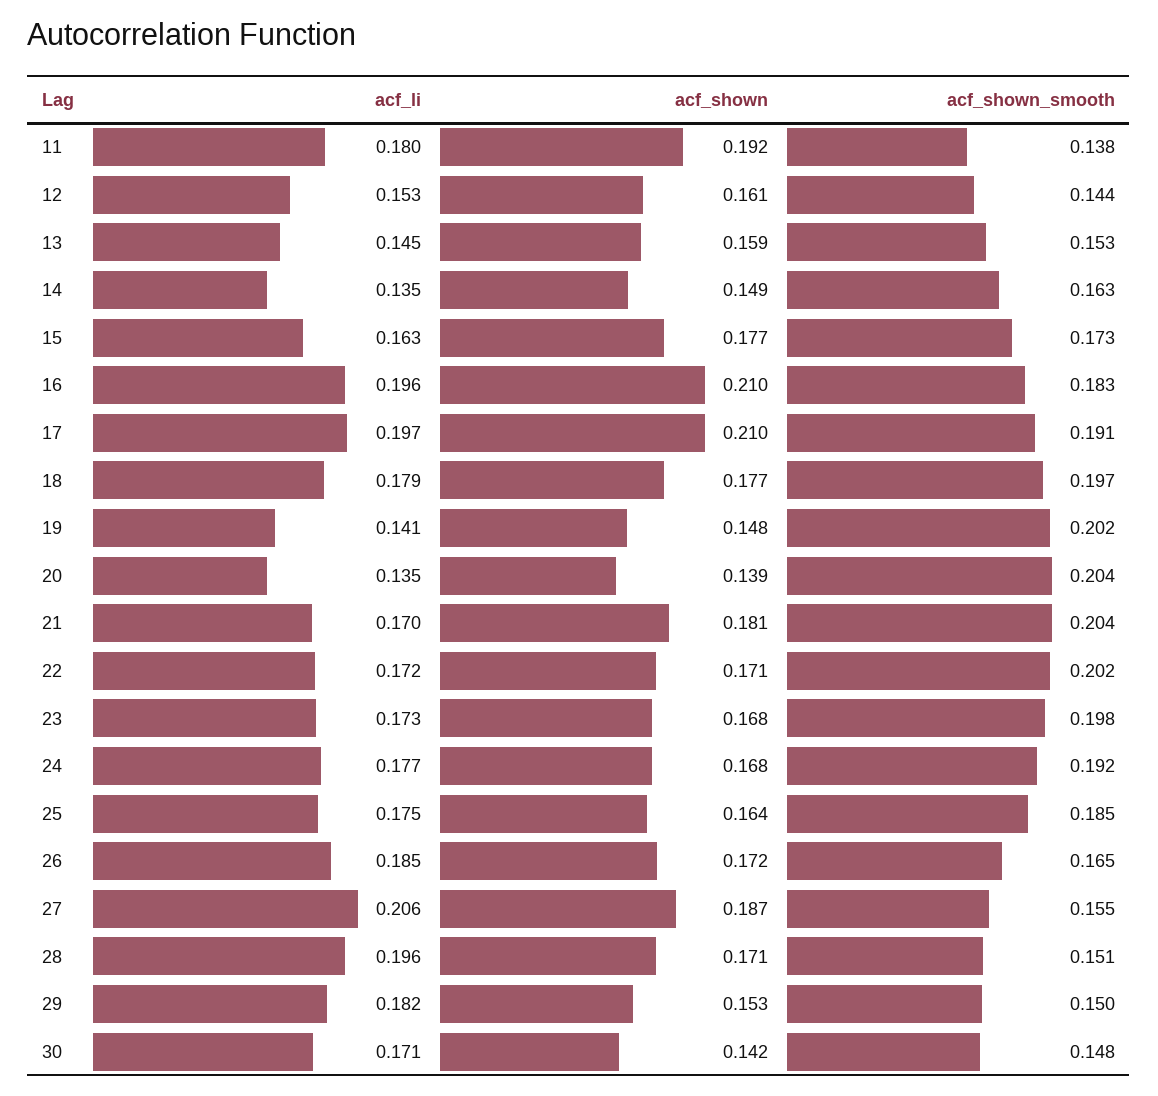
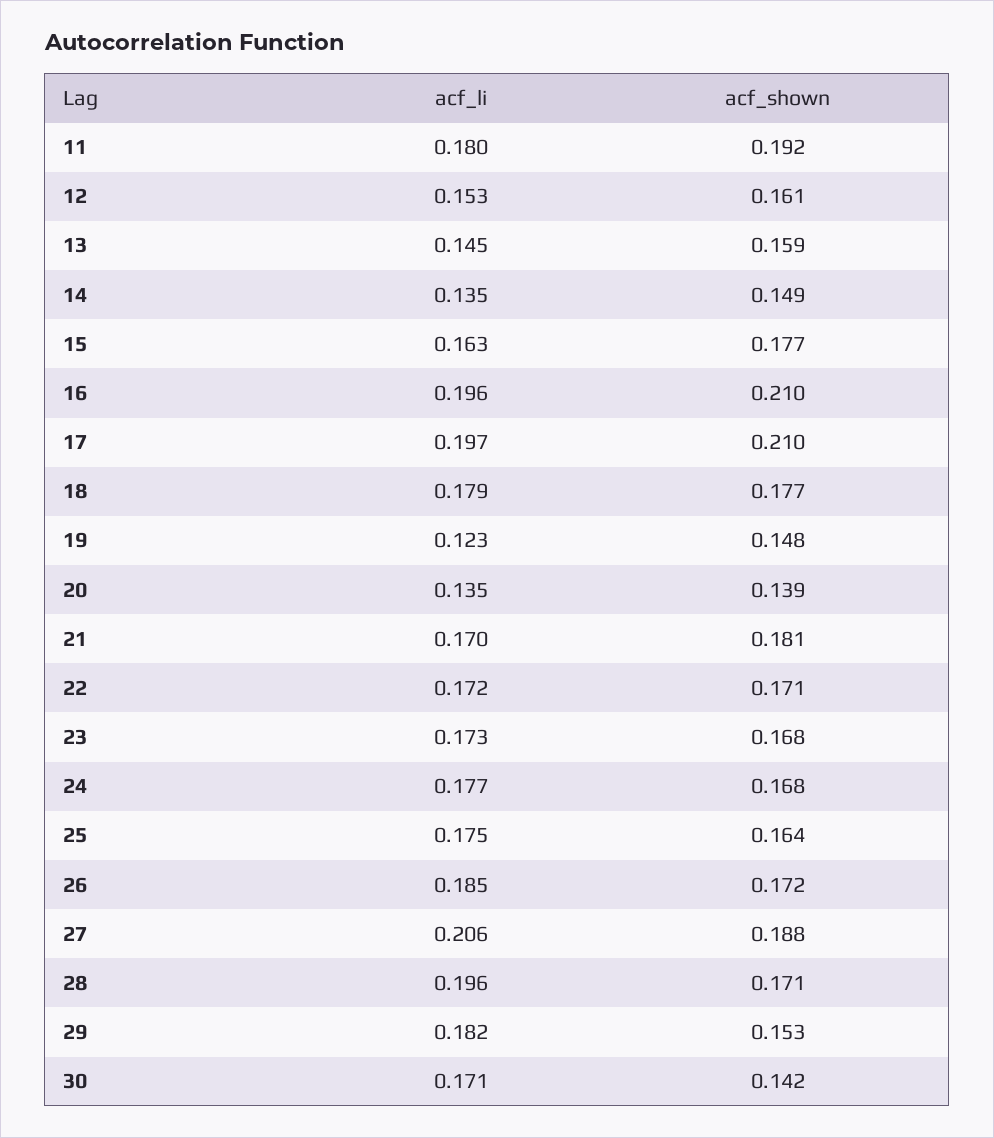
  {
    "acf_li": {
      "11": 0.18,
      "12": 0.153,
      "13": 0.145,
      "14": 0.135,
      "15": 0.163,
      "16": 0.196,
      "17": 0.197,
      "18": 0.179,
-     "19": 0.141,
+     "19": 0.123,
      "20": 0.135,
      "21": 0.17,
      "22": 0.172,
      "23": 0.173,
      "24": 0.177,
      "25": 0.175,
      "26": 0.185,
      "27": 0.206,
      "28": 0.196,
      "29": 0.182,
      "30": 0.171
    },
    "acf_shown": {
      "11": 0.192,
      "12": 0.161,
      "13": 0.159,
      "14": 0.149,
      "15": 0.177,
      "16": 0.21,
      "17": 0.21,
      "18": 0.177,
      "19": 0.148,
      "20": 0.139,
      "21": 0.181,
      "22": 0.171,
      "23": 0.168,
      "24": 0.168,
      "25": 0.164,
      "26": 0.172,
-     "27": 0.187,
+     "27": 0.188,
      "28": 0.171,
      "29": 0.153,
      "30": 0.142
-   },
+   }
-   "acf_shown_smooth": {
-     "11": 0.138,
-     "12": 0.144,
-     "13": 0.153,
-     "14": 0.163,
-     "15": 0.173,
-     "16": 0.183,
-     "17": 0.191,
-     "18": 0.197,
-     "19": 0.202,
-     "20": 0.204,
-     "21": 0.204,
-     "22": 0.202,
-     "23": 0.198,
-     "24": 0.192,
-     "25": 0.185,
-     "26": 0.165,
-     "27": 0.155,
-     "28": 0.151,
-     "29": 0.15,
-     "30": 0.148
-   }
  }

